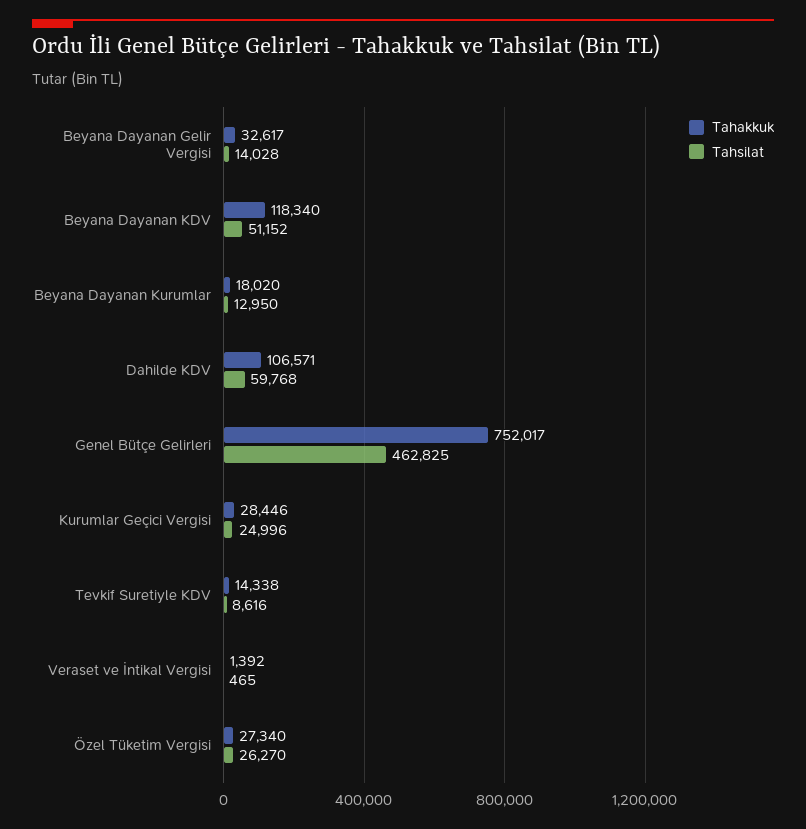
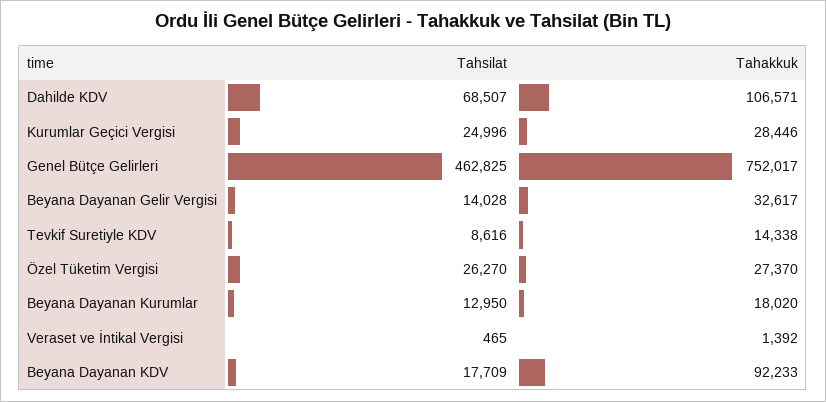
  {
    "Tahakkuk": {
      "Beyana Dayanan Gelir Vergisi": 32617,
-     "Beyana Dayanan KDV": 118340,
+     "Beyana Dayanan KDV": 92233,
      "Beyana Dayanan Kurumlar": 18020,
      "Dahilde KDV": 106571,
      "Genel Bütçe Gelirleri": 752017,
      "Kurumlar Geçici Vergisi": 28446,
      "Tevkif Suretiyle KDV": 14338,
      "Veraset ve İntikal Vergisi": 1392,
-     "Özel Tüketim Vergisi": 27340
+     "Özel Tüketim Vergisi": 27370
    },
    "Tahsilat": {
      "Beyana Dayanan Gelir Vergisi": 14028,
-     "Beyana Dayanan KDV": 51152,
+     "Beyana Dayanan KDV": 17709,
      "Beyana Dayanan Kurumlar": 12950,
-     "Dahilde KDV": 59768,
+     "Dahilde KDV": 68507,
      "Genel Bütçe Gelirleri": 462825,
      "Kurumlar Geçici Vergisi": 24996,
      "Tevkif Suretiyle KDV": 8616,
      "Veraset ve İntikal Vergisi": 465,
      "Özel Tüketim Vergisi": 26270
    }
  }

